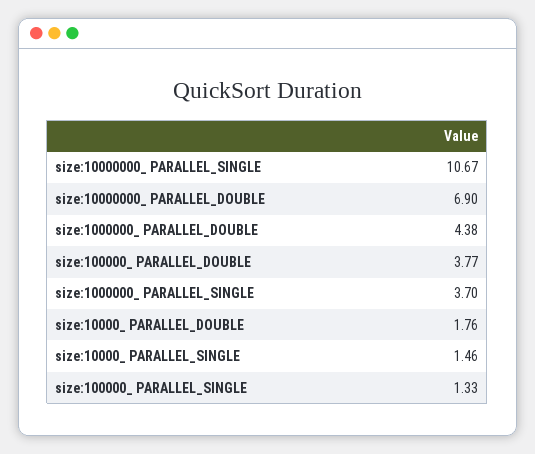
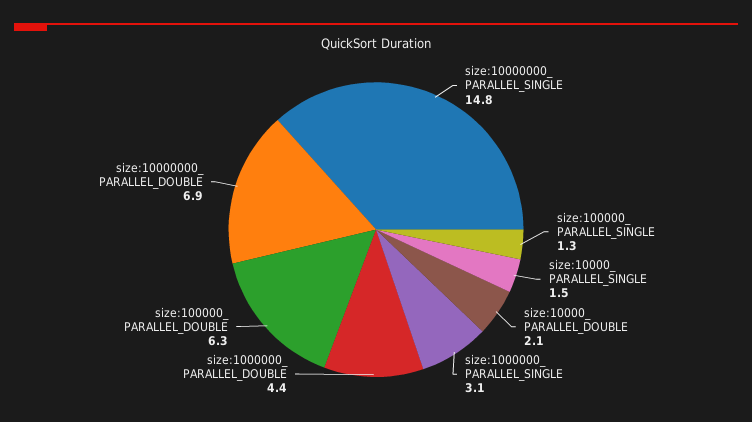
  {
-   "size:10000000_ PARALLEL_SINGLE": 10.67,
+   "size:10000000_ PARALLEL_SINGLE": 14.8,
    "size:10000000_ PARALLEL_DOUBLE": 6.9,
    "size:1000000_ PARALLEL_DOUBLE": 4.38,
-   "size:100000_ PARALLEL_DOUBLE": 3.77,
+   "size:100000_ PARALLEL_DOUBLE": 6.3,
-   "size:1000000_ PARALLEL_SINGLE": 3.7,
+   "size:1000000_ PARALLEL_SINGLE": 3.1,
-   "size:10000_ PARALLEL_DOUBLE": 1.76,
+   "size:10000_ PARALLEL_DOUBLE": 2.1,
    "size:10000_ PARALLEL_SINGLE": 1.46,
    "size:100000_ PARALLEL_SINGLE": 1.33
  }

